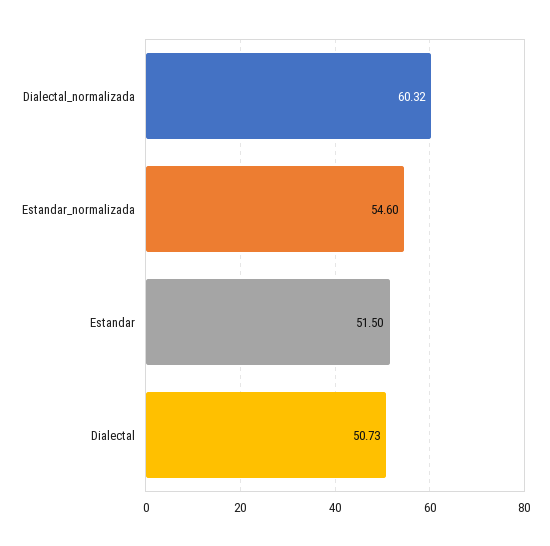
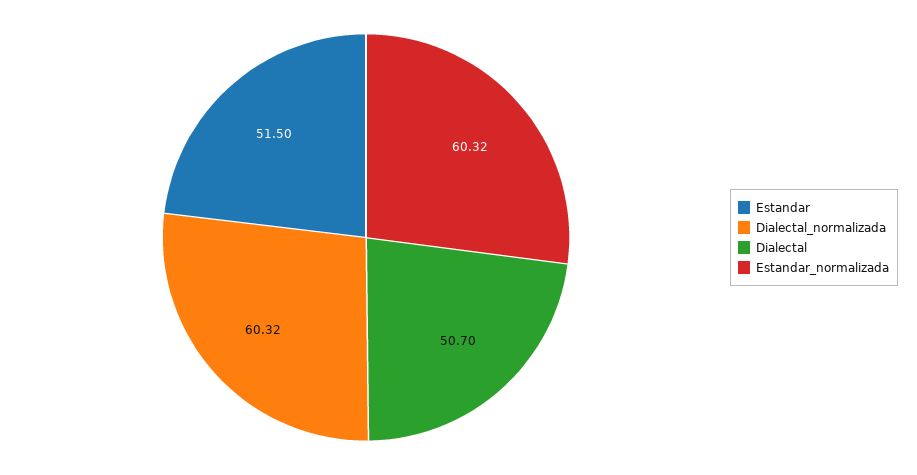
  {
    "Dialectal_normalizada": 60.32,
-   "Estandar_normalizada": 54.6,
+   "Estandar_normalizada": 60.32,
    "Estandar": 51.5,
-   "Dialectal": 50.73
+   "Dialectal": 50.7
  }

